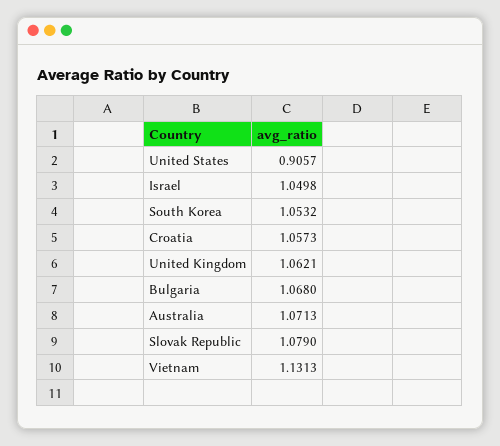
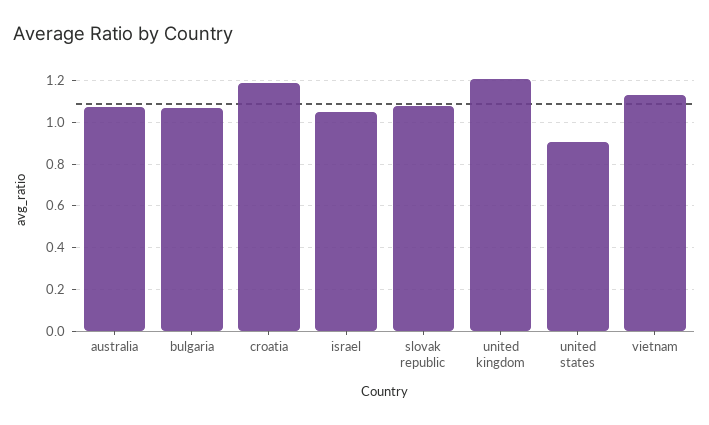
  {
    "United States": 0.9057,
    "Israel": 1.0498,
-   "South Korea": 1.0532,
-   "Croatia": 1.0573,
+   "Croatia": 1.2,
-   "United Kingdom": 1.0621,
+   "United Kingdom": 1.2,
    "Bulgaria": 1.068,
    "Australia": 1.0713,
    "Slovak Republic": 1.079,
    "Vietnam": 1.1313
  }

